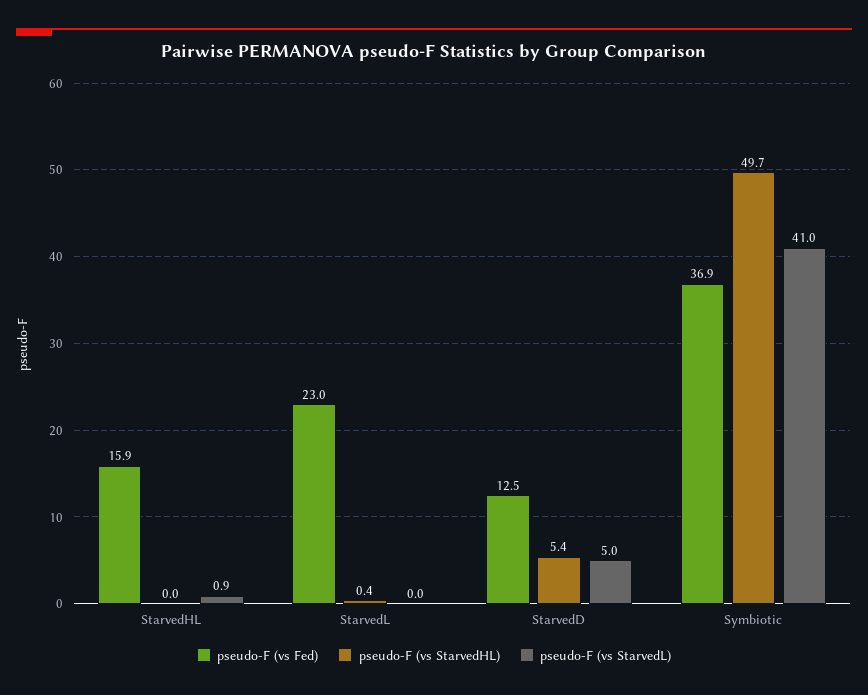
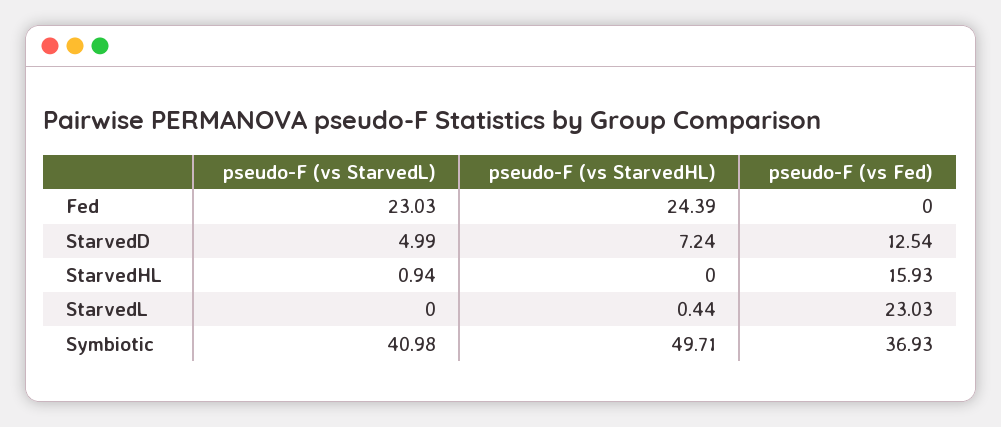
  {
    "pseudo-F (vs Fed)": {
      "StarvedHL": 15.93,
      "StarvedL": 23.03,
      "StarvedD": 12.54,
-     "Symbiotic": 36.93
+     "Symbiotic": 36.93,
+     "Fed": 0
    },
    "pseudo-F (vs StarvedHL)": {
      "StarvedHL": 0,
      "StarvedL": 0.44,
-     "StarvedD": 5.4,
+     "StarvedD": 7.24,
-     "Symbiotic": 49.71
+     "Symbiotic": 49.71,
+     "Fed": 24.39
    },
    "pseudo-F (vs StarvedL)": {
      "StarvedHL": 0.94,
      "StarvedL": 0,
      "StarvedD": 4.99,
-     "Symbiotic": 40.98
+     "Symbiotic": 40.98,
+     "Fed": 23.03
    }
  }

